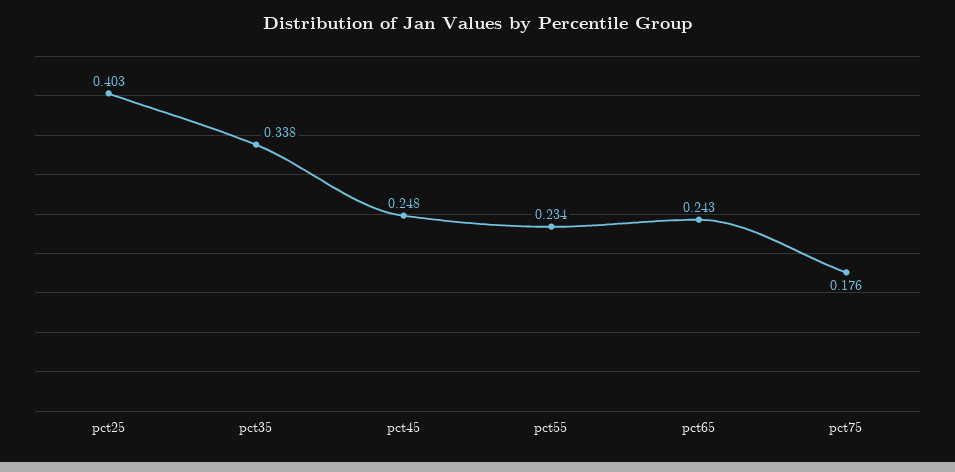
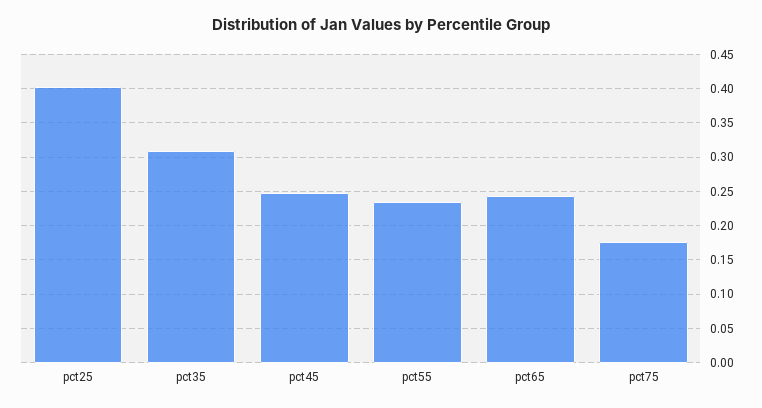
  {
    "pct25": 0.403,
-   "pct35": 0.338,
+   "pct35": 0.31,
    "pct45": 0.248,
    "pct55": 0.234,
    "pct65": 0.243,
    "pct75": 0.176
  }

